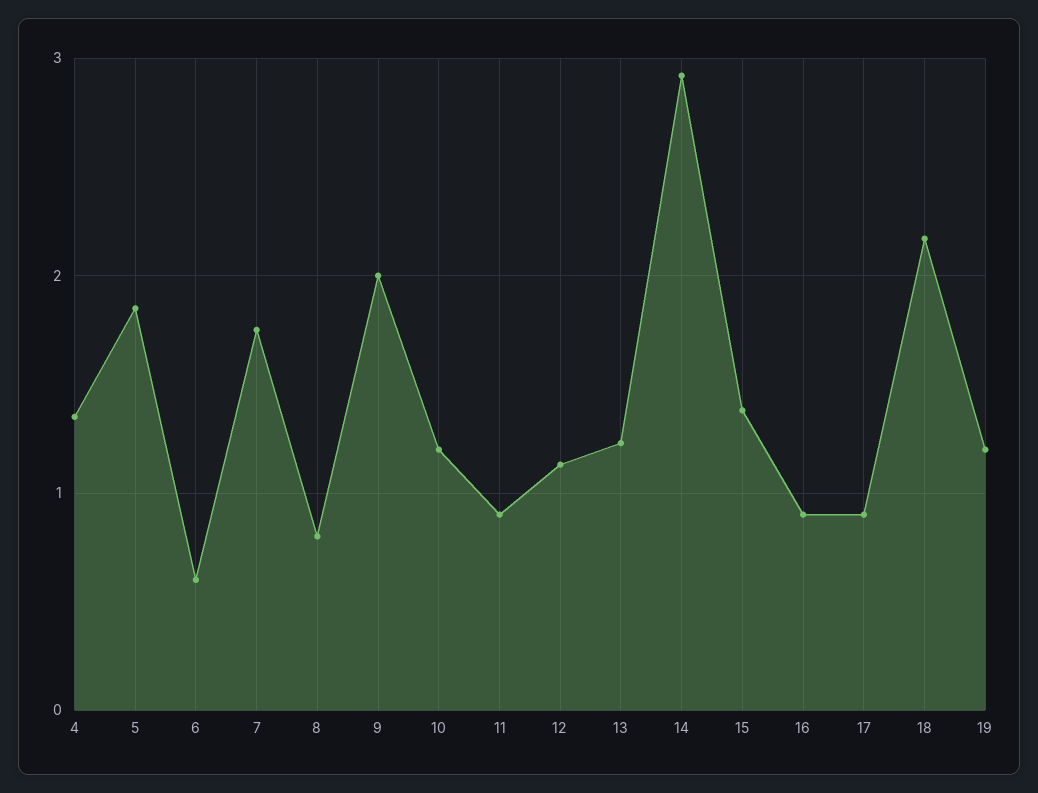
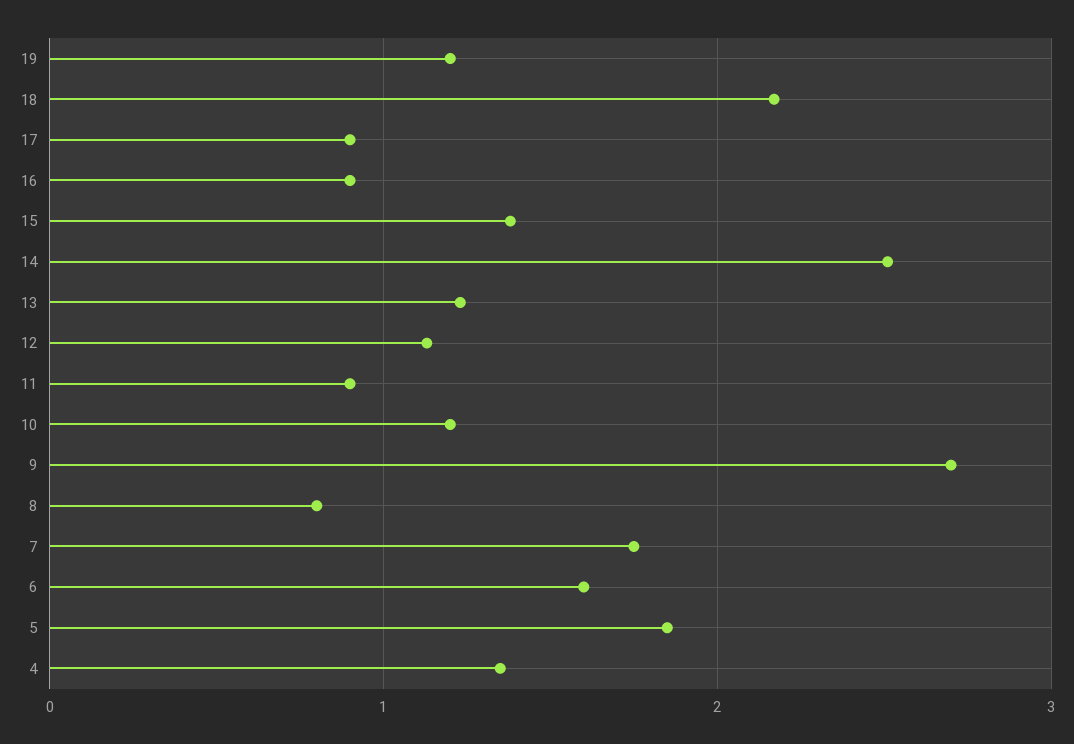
  {
    "4": 1.4,
    "5": 1.9,
-   "6": 0.6,
+   "6": 1.6,
    "7": 1.8,
    "8": 0.8,
-   "9": 2,
+   "9": 2.7,
    "10": 1.2,
    "11": 0.9,
    "12": 1.1,
    "13": 1.2,
-   "14": 2.9,
+   "14": 2.5,
    "15": 1.4,
    "16": 0.9,
    "17": 0.9,
    "18": 2.2,
    "19": 1.2
  }

